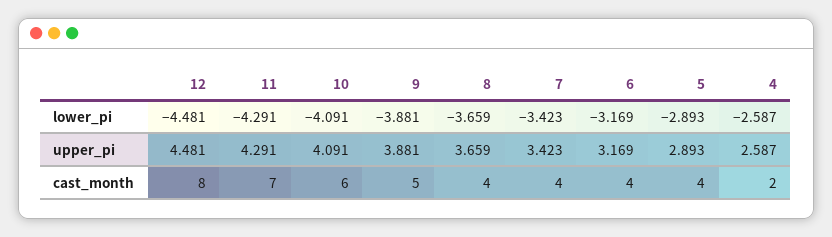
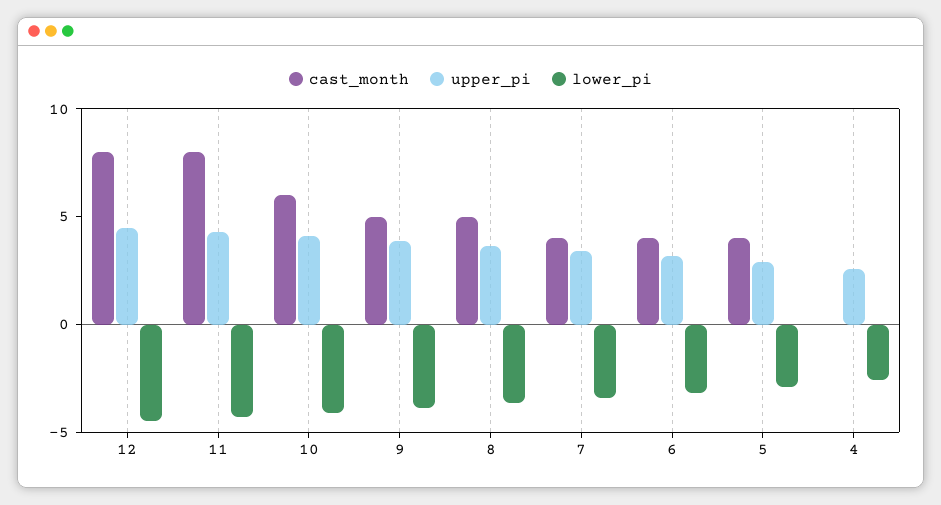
  {
    "lower_pi": {
      "12": -4.481,
      "11": -4.291,
      "10": -4.091,
      "9": -3.881,
      "8": -3.659,
      "7": -3.423,
      "6": -3.169,
      "5": -2.893,
      "4": -2.587
    },
    "upper_pi": {
      "12": 4.481,
      "11": 4.291,
      "10": 4.091,
      "9": 3.881,
      "8": 3.659,
      "7": 3.423,
      "6": 3.169,
      "5": 2.893,
      "4": 2.587
    },
    "cast_month": {
      "12": 8,
-     "11": 7,
+     "11": 8,
      "10": 6,
      "9": 5,
-     "8": 4,
+     "8": 5,
      "7": 4,
      "6": 4,
      "5": 4,
-     "4": 2
+     "4": 0
    }
  }

